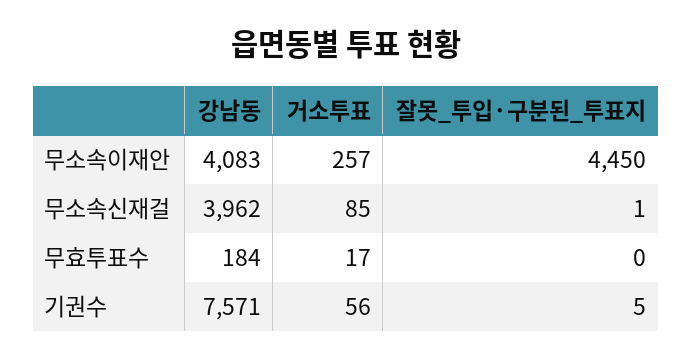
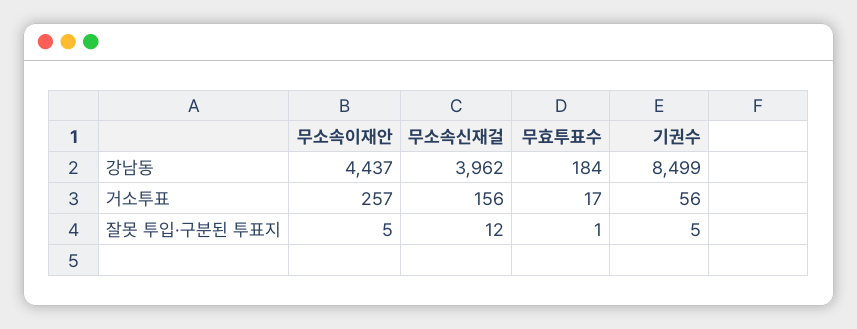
  {
    "강남동": {
-     "무소속이재안": 4083,
+     "무소속이재안": 4437,
      "무소속신재걸": 3962,
      "무효투표수": 184,
-     "기권수": 7571
+     "기권수": 8499
    },
    "거소투표": {
      "무소속이재안": 257,
-     "무소속신재걸": 85,
+     "무소속신재걸": 156,
      "무효투표수": 17,
      "기권수": 56
    },
    "잘못_투입·구분된_투표지": {
-     "무소속이재안": 4450,
+     "무소속이재안": 5,
-     "무소속신재걸": 1,
+     "무소속신재걸": 12,
-     "무효투표수": 0,
+     "무효투표수": 1,
      "기권수": 5
    }
  }

